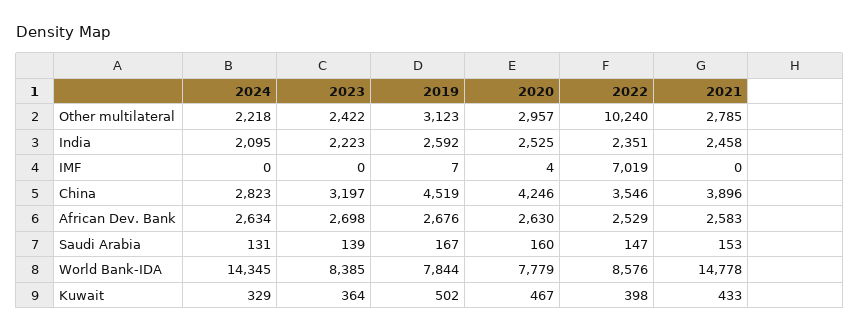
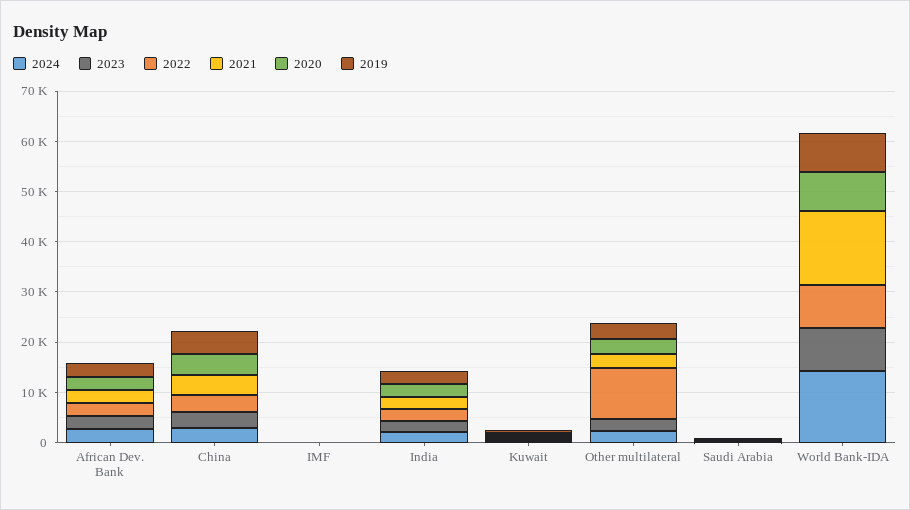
  {
    "2024": {
      "Other multilateral": 2218,
      "India": 2095,
      "IMF": 0,
      "China": 2823,
      "African Dev. Bank": 2634,
      "Saudi Arabia": 131,
      "World Bank-IDA": 14345,
      "Kuwait": 329
    },
    "2023": {
      "Other multilateral": 2422,
      "India": 2223,
      "IMF": 0,
      "China": 3197,
      "African Dev. Bank": 2698,
      "Saudi Arabia": 139,
      "World Bank-IDA": 8385,
      "Kuwait": 364
    },
    "2019": {
      "Other multilateral": 3123,
      "India": 2592,
      "IMF": 7,
      "China": 4519,
      "African Dev. Bank": 2676,
      "Saudi Arabia": 167,
      "World Bank-IDA": 7844,
      "Kuwait": 502
    },
    "2020": {
      "Other multilateral": 2957,
      "India": 2525,
      "IMF": 4,
      "China": 4246,
      "African Dev. Bank": 2630,
      "Saudi Arabia": 160,
      "World Bank-IDA": 7779,
      "Kuwait": 467
    },
    "2022": {
      "Other multilateral": 10240,
      "India": 2351,
-     "IMF": 7019,
+     "IMF": 0,
      "China": 3546,
      "African Dev. Bank": 2529,
      "Saudi Arabia": 147,
      "World Bank-IDA": 8576,
      "Kuwait": 398
    },
    "2021": {
      "Other multilateral": 2785,
      "India": 2458,
      "IMF": 0,
      "China": 3896,
      "African Dev. Bank": 2583,
      "Saudi Arabia": 153,
      "World Bank-IDA": 14778,
      "Kuwait": 433
    }
  }

